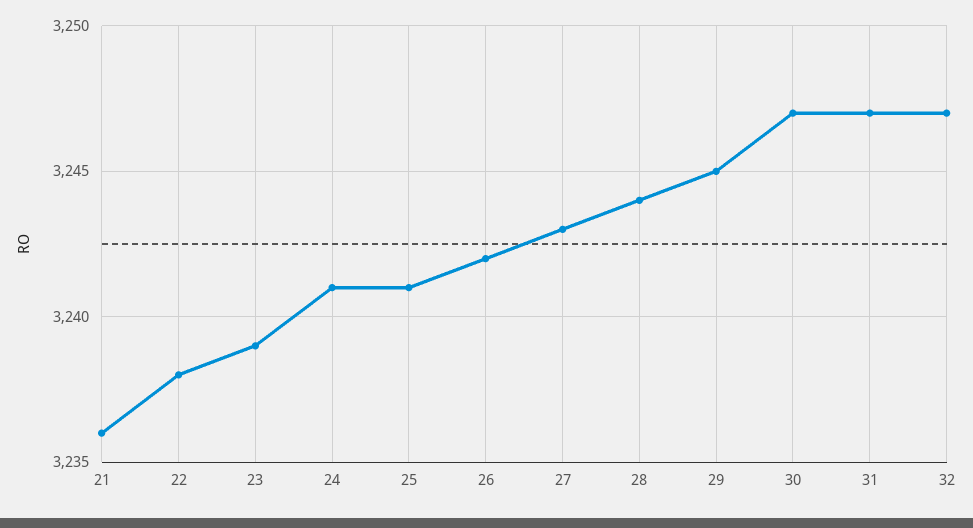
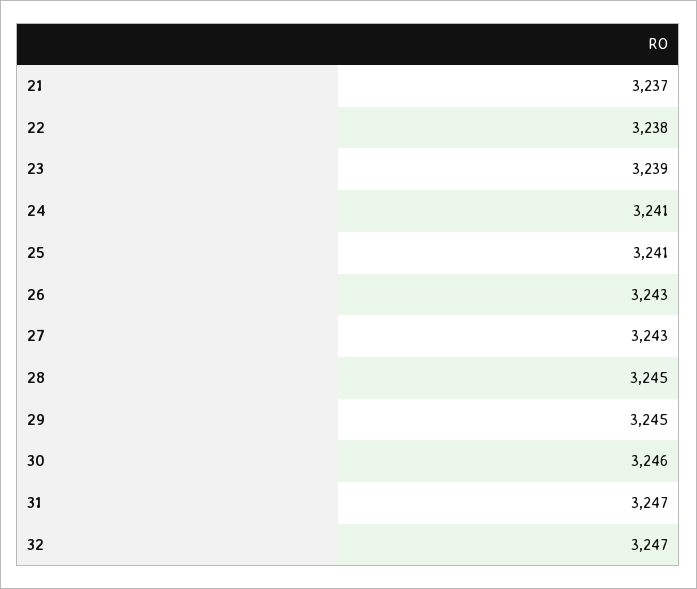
  {
-   "21": 3236,
+   "21": 3237,
    "22": 3238,
    "23": 3239,
    "24": 3241,
    "25": 3241,
-   "26": 3242,
+   "26": 3243,
    "27": 3243,
-   "28": 3244,
+   "28": 3245,
    "29": 3245,
-   "30": 3247,
+   "30": 3246,
    "31": 3247,
    "32": 3247
  }

